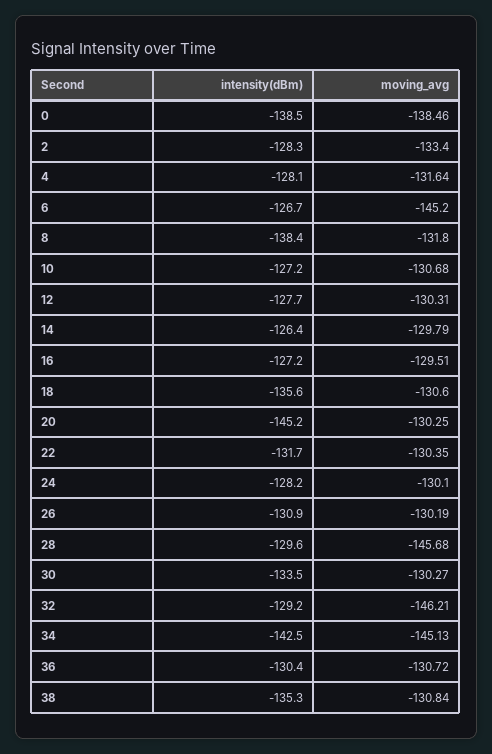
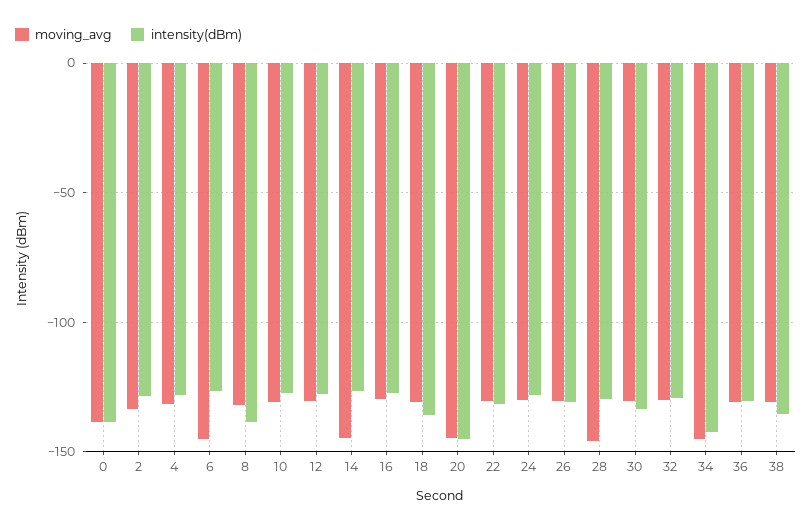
  {
    "intensity(dBm)": {
      "0": -138.5,
      "2": -128.3,
      "4": -128.1,
      "6": -126.7,
      "8": -138.4,
      "10": -127.2,
      "12": -127.7,
      "14": -126.4,
      "16": -127.2,
      "18": -135.6,
      "20": -145.2,
      "22": -131.7,
      "24": -128.2,
      "26": -130.9,
      "28": -129.6,
      "30": -133.5,
      "32": -129.2,
      "34": -142.5,
      "36": -130.4,
      "38": -135.3
    },
    "moving_avg": {
      "0": -138.46,
      "2": -133.4,
      "4": -131.64,
      "6": -145.2,
      "8": -131.8,
      "10": -130.68,
      "12": -130.31,
-     "14": -129.79,
+     "14": -145,
      "16": -129.51,
      "18": -130.6,
-     "20": -130.25,
+     "20": -145,
      "22": -130.35,
      "24": -130.1,
      "26": -130.19,
      "28": -145.68,
      "30": -130.27,
-     "32": -146.21,
+     "32": -130,
      "34": -145.13,
      "36": -130.72,
      "38": -130.84
    }
  }

